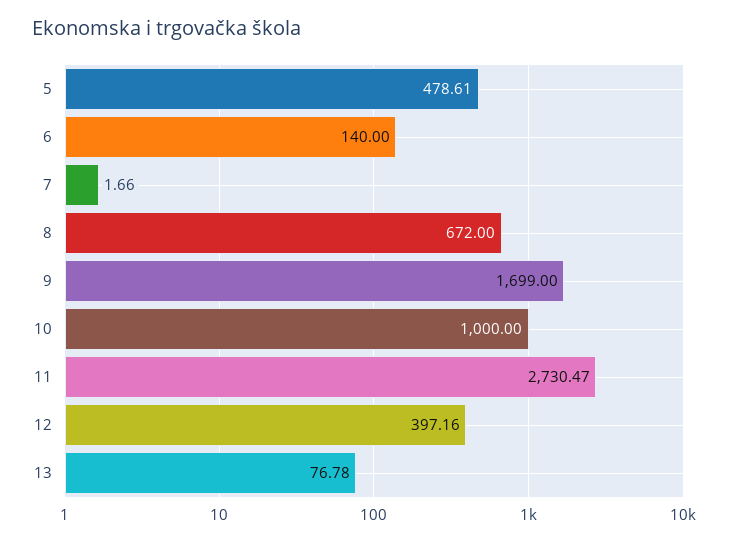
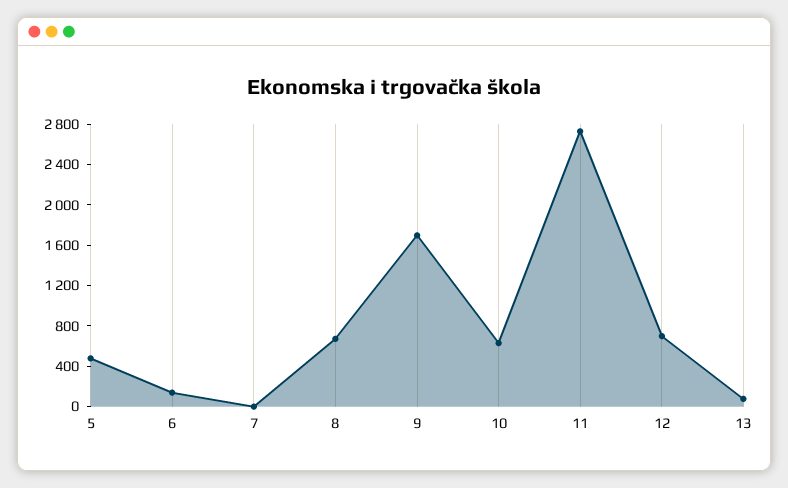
  {
    "5": 478.61,
    "6": 140,
    "7": 1.66,
    "8": 672,
    "9": 1699,
-   "10": 1000,
+   "10": 600,
    "11": 2730.47,
-   "12": 397.16,
+   "12": 700,
    "13": 76.78
  }

